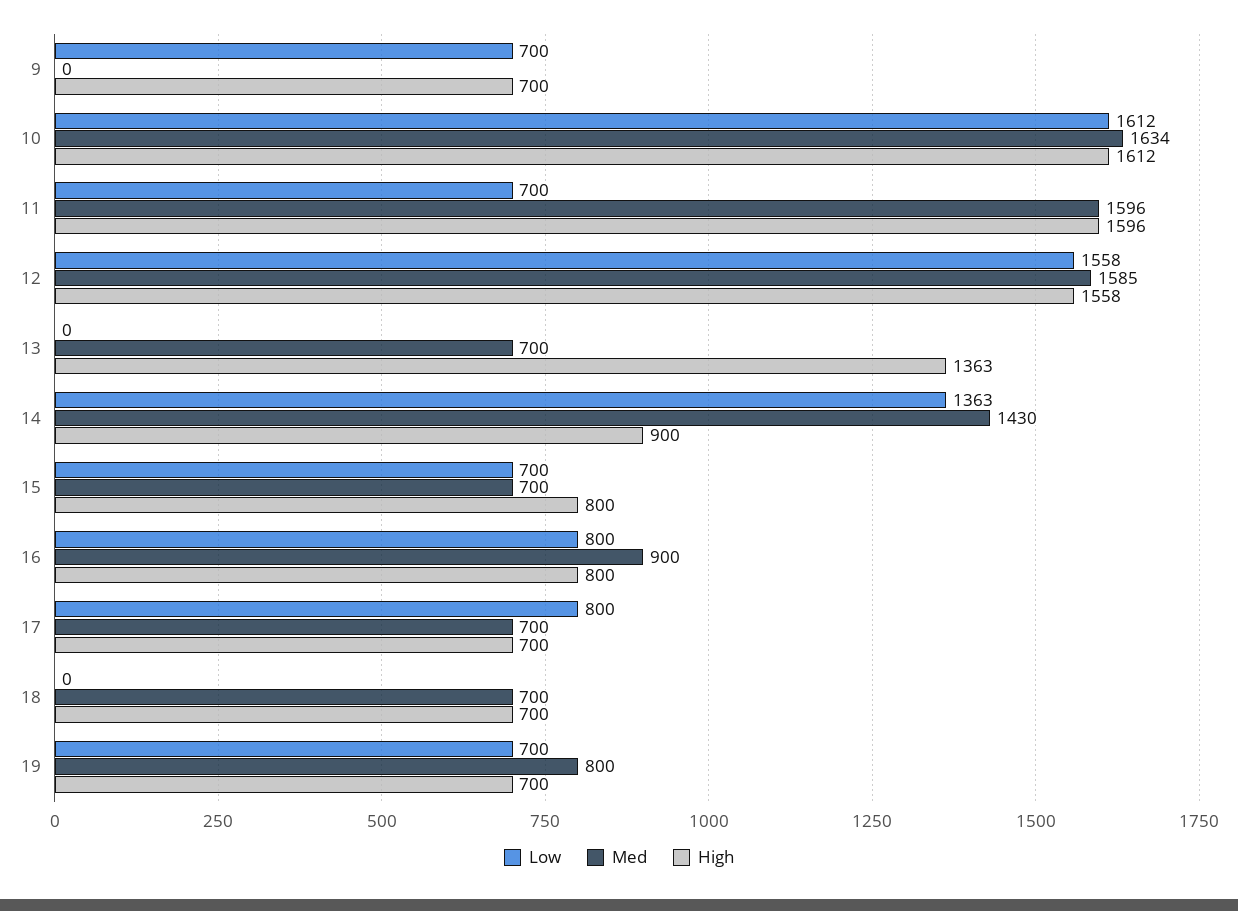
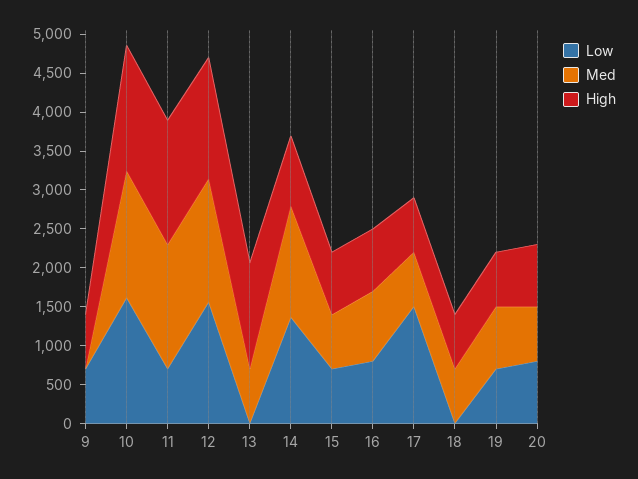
  {
    "Low": {
      "9": 700,
      "10": 1612,
      "11": 700,
      "12": 1558,
      "13": 0,
      "14": 1363,
      "15": 700,
      "16": 800,
-     "17": 800,
+     "17": 1500,
      "18": 0,
-     "19": 700
+     "19": 700,
+     "20": 750
    },
    "Med": {
      "9": 0,
      "10": 1634,
      "11": 1596,
      "12": 1585,
      "13": 700,
      "14": 1430,
      "15": 700,
      "16": 900,
      "17": 700,
      "18": 700,
-     "19": 800
+     "19": 800,
+     "20": 750
    },
    "High": {
      "9": 700,
      "10": 1612,
      "11": 1596,
      "12": 1558,
      "13": 1363,
      "14": 900,
      "15": 800,
      "16": 800,
      "17": 700,
      "18": 700,
-     "19": 700
+     "19": 700,
+     "20": 750
    }
  }

